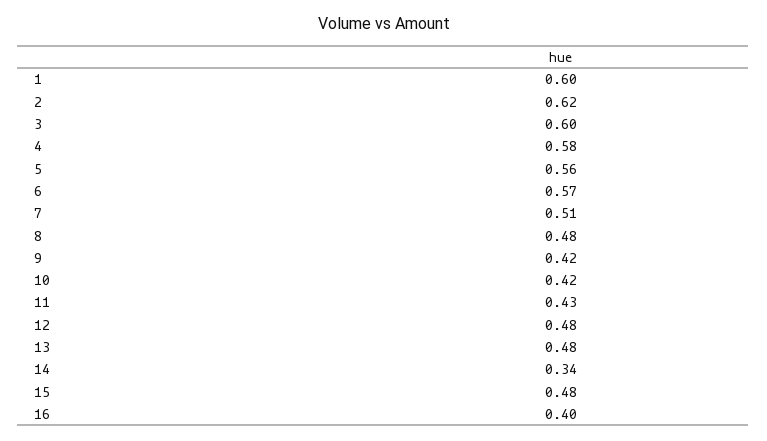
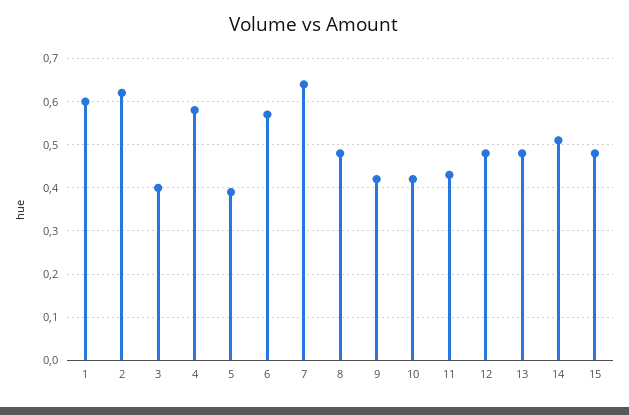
  {
    "1": 0.6,
    "2": 0.62,
-   "3": 0.6,
+   "3": 0.4,
    "4": 0.58,
-   "5": 0.56,
+   "5": 0.4,
    "6": 0.57,
-   "7": 0.51,
+   "7": 0.65,
    "8": 0.48,
    "9": 0.42,
    "10": 0.42,
    "11": 0.43,
    "12": 0.48,
    "13": 0.48,
-   "14": 0.34,
+   "14": 0.5,
-   "15": 0.48,
+   "15": 0.48
-   "16": 0.4
  }

